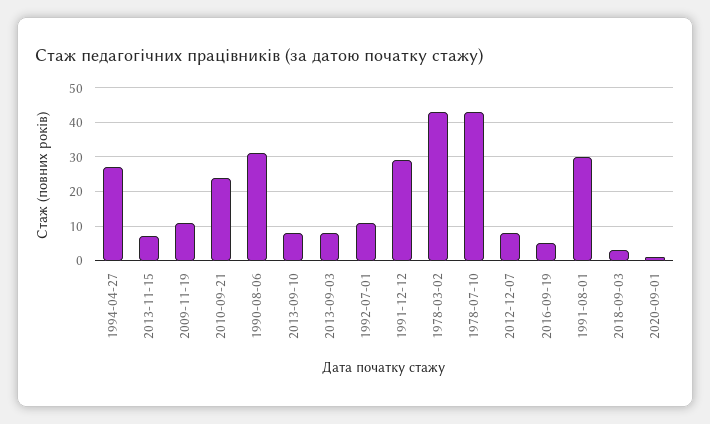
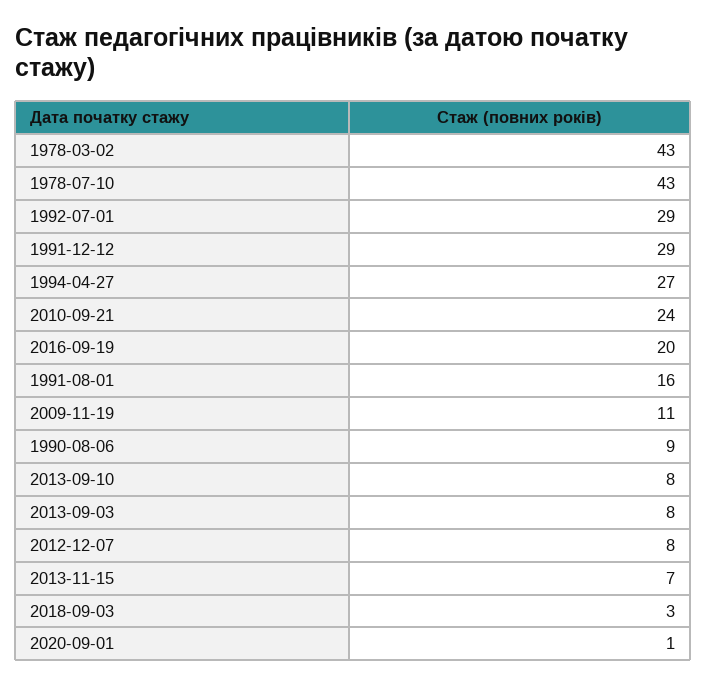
  {
    "1994-04-27": 27,
    "2013-11-15": 7,
    "2009-11-19": 11,
    "2010-09-21": 24,
-   "1990-08-06": 30,
+   "1990-08-06": 9,
    "2013-09-10": 8,
    "2013-09-03": 8,
-   "1992-07-01": 10,
+   "1992-07-01": 29,
    "1991-12-12": 29,
    "1978-03-02": 43,
    "1978-07-10": 43,
    "2012-12-07": 8,
-   "2016-09-19": 5,
+   "2016-09-19": 20,
-   "1991-08-01": 30,
+   "1991-08-01": 16,
    "2018-09-03": 3,
    "2020-09-01": 1
  }

